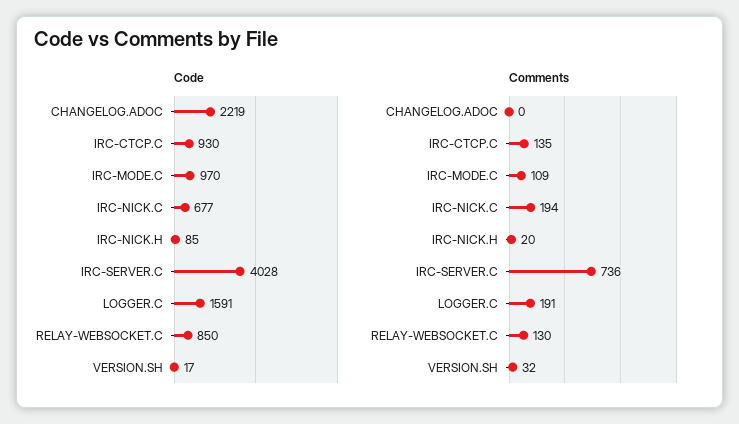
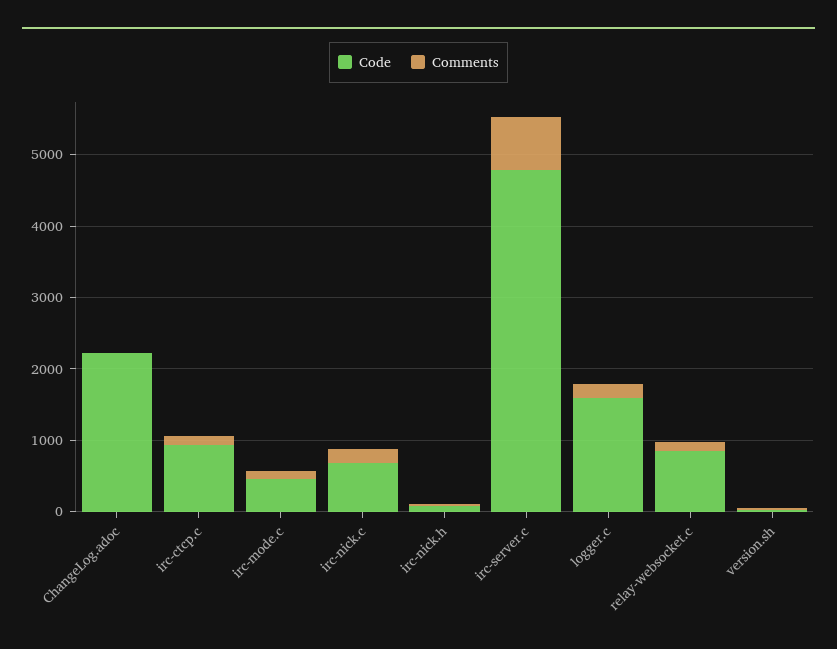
  {
    "Code": {
      "CHANGELOG.ADOC": 2219,
      "IRC-CTCP.C": 930,
-     "IRC-MODE.C": 970,
+     "IRC-MODE.C": 400,
      "IRC-NICK.C": 677,
      "IRC-NICK.H": 85,
-     "IRC-SERVER.C": 4028,
+     "IRC-SERVER.C": 4800,
      "LOGGER.C": 1591,
      "RELAY-WEBSOCKET.C": 850,
      "VERSION.SH": 17
    },
    "Comments": {
      "CHANGELOG.ADOC": 0,
      "IRC-CTCP.C": 135,
      "IRC-MODE.C": 109,
      "IRC-NICK.C": 194,
      "IRC-NICK.H": 20,
      "IRC-SERVER.C": 736,
      "LOGGER.C": 191,
      "RELAY-WEBSOCKET.C": 130,
      "VERSION.SH": 32
    }
  }

